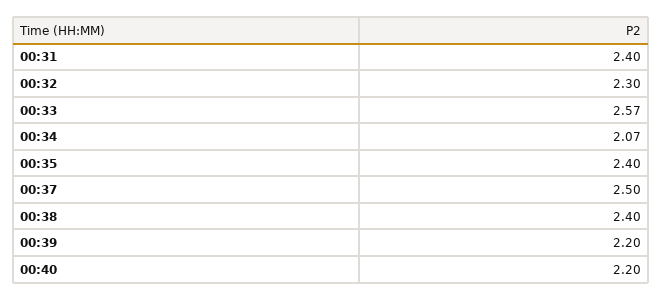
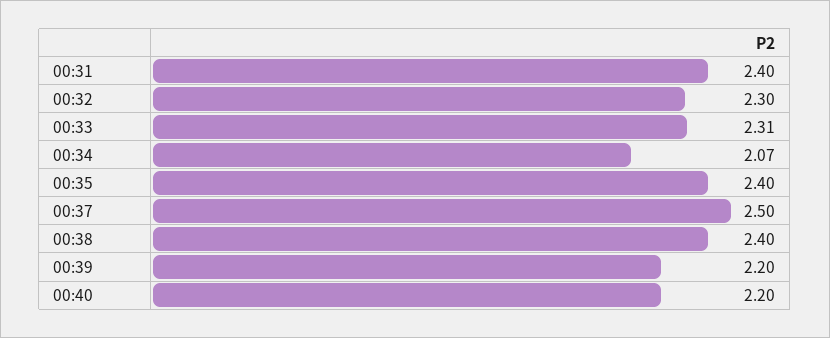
  {
    "00:31": 2.4,
    "00:32": 2.3,
-   "00:33": 2.57,
+   "00:33": 2.31,
    "00:34": 2.07,
    "00:35": 2.4,
    "00:37": 2.5,
    "00:38": 2.4,
    "00:39": 2.2,
    "00:40": 2.2
  }

